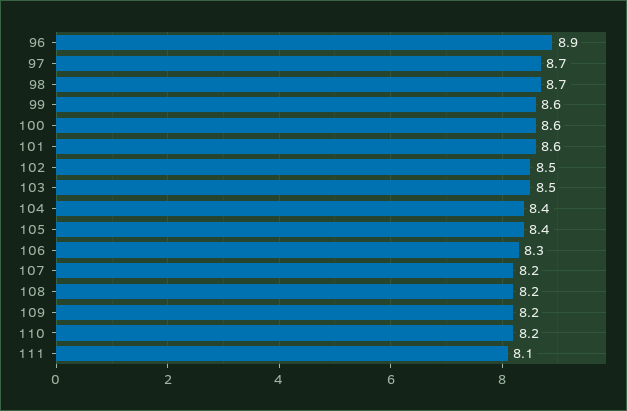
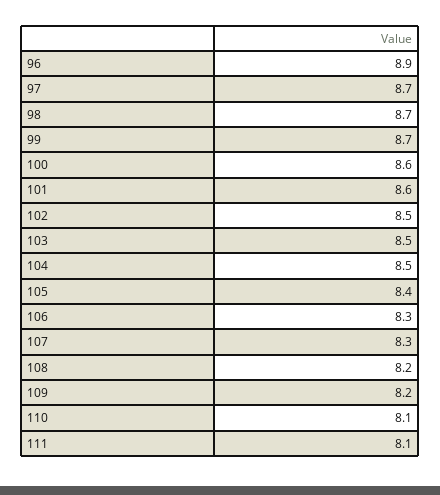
  {
    "96": 8.9,
    "97": 8.7,
    "98": 8.7,
-   "99": 8.6,
+   "99": 8.7,
    "100": 8.6,
    "101": 8.6,
    "102": 8.5,
    "103": 8.5,
-   "104": 8.4,
+   "104": 8.5,
    "105": 8.4,
    "106": 8.3,
-   "107": 8.2,
+   "107": 8.3,
    "108": 8.2,
    "109": 8.2,
-   "110": 8.2,
+   "110": 8.1,
    "111": 8.1
  }

